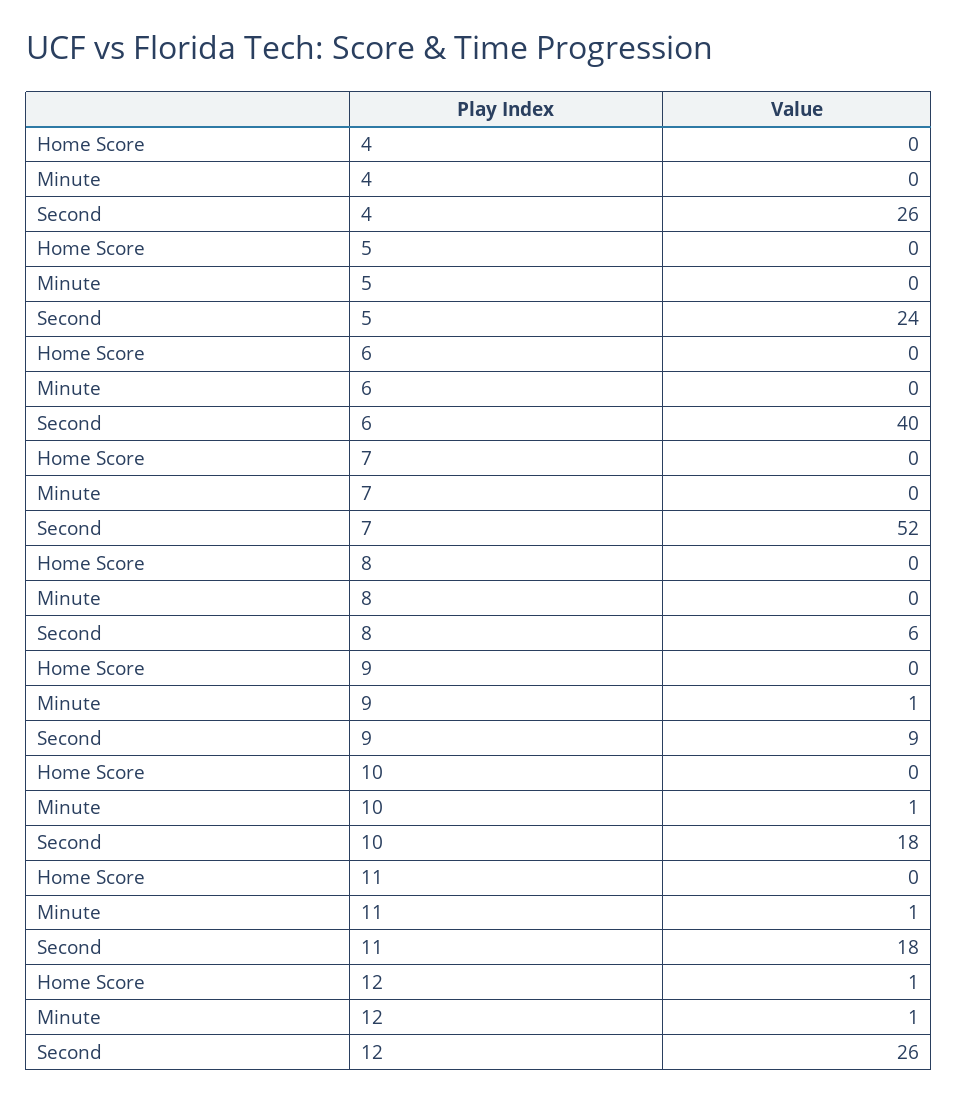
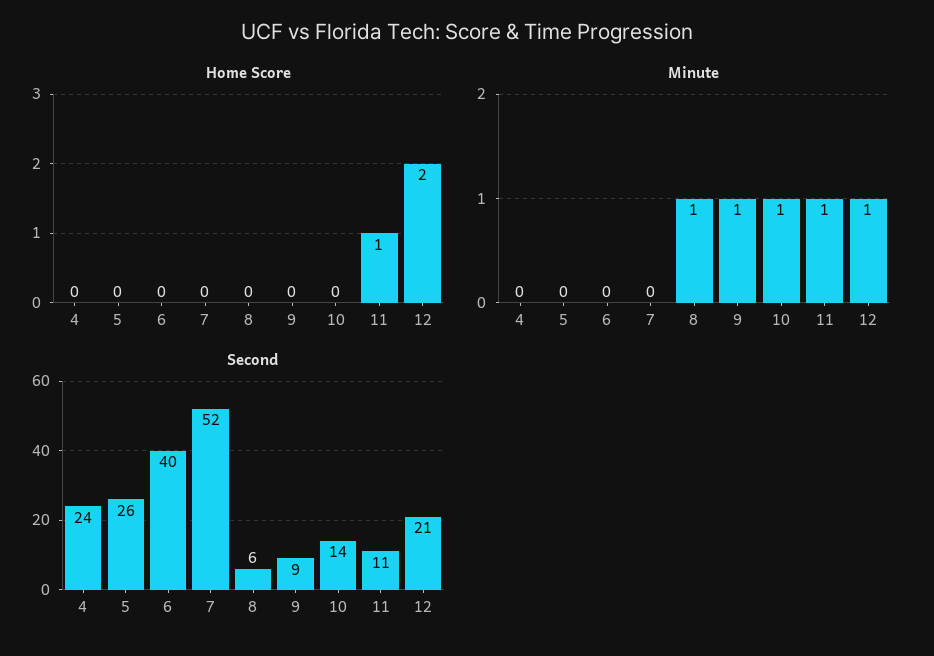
  {
    "Home Score": {
      "4": 0,
      "5": 0,
      "6": 0,
      "7": 0,
      "8": 0,
      "9": 0,
      "10": 0,
-     "11": 0,
+     "11": 1,
-     "12": 1
+     "12": 2
    },
    "Minute": {
      "4": 0,
      "5": 0,
      "6": 0,
      "7": 0,
-     "8": 0,
+     "8": 1,
      "9": 1,
      "10": 1,
      "11": 1,
      "12": 1
    },
    "Second": {
-     "4": 26,
+     "4": 24,
-     "5": 24,
+     "5": 26,
      "6": 40,
      "7": 52,
      "8": 6,
      "9": 9,
-     "10": 18,
+     "10": 14,
-     "11": 18,
+     "11": 11,
-     "12": 26
+     "12": 21
    }
  }

